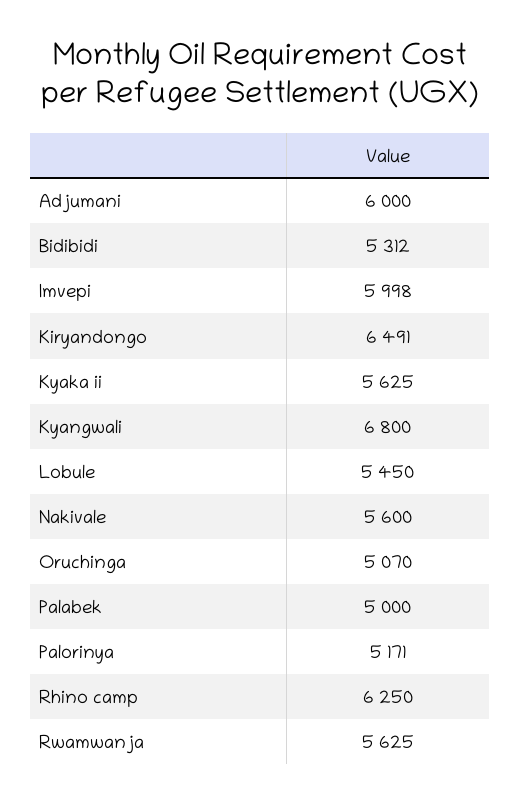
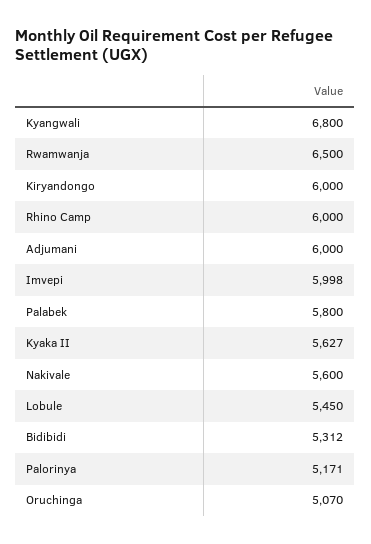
  {
    "Adjumani": 6000,
    "Bidibidi": 5312,
    "Imvepi": 5998,
-   "Kiryandongo": 6491,
+   "Kiryandongo": 6000,
-   "Kyaka ii": 5625,
+   "Kyaka ii": 5627,
    "Kyangwali": 6800,
    "Lobule": 5450,
    "Nakivale": 5600,
    "Oruchinga": 5070,
-   "Palabek": 5000,
+   "Palabek": 5800,
    "Palorinya": 5171,
-   "Rhino camp": 6250,
+   "Rhino camp": 6000,
-   "Rwamwanja": 5625
+   "Rwamwanja": 6500
  }

